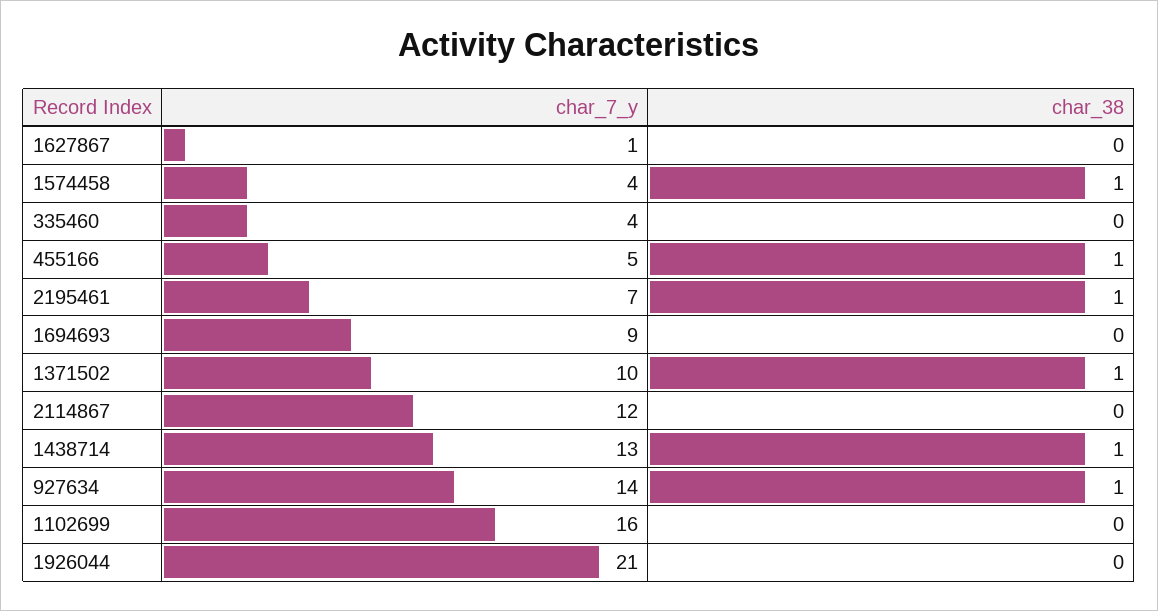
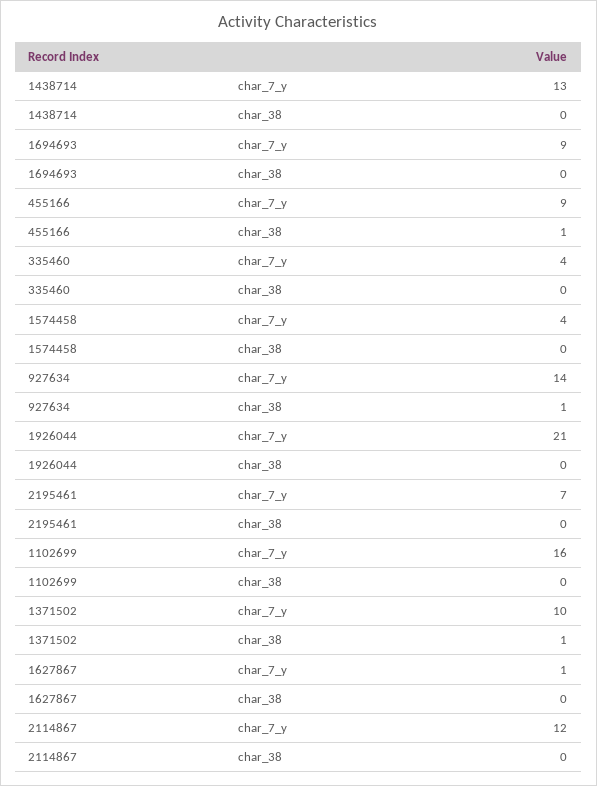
  {
    "char_7_y": {
      "1627867": 1,
      "1574458": 4,
      "335460": 4,
-     "455166": 5,
+     "455166": 9,
      "2195461": 7,
      "1694693": 9,
      "1371502": 10,
      "2114867": 12,
      "1438714": 13,
      "927634": 14,
      "1102699": 16,
      "1926044": 21
    },
    "char_38": {
      "1627867": 0,
-     "1574458": 1,
+     "1574458": 0,
      "335460": 0,
      "455166": 1,
-     "2195461": 1,
+     "2195461": 0,
      "1694693": 0,
      "1371502": 1,
      "2114867": 0,
-     "1438714": 1,
+     "1438714": 0,
      "927634": 1,
      "1102699": 0,
      "1926044": 0
    }
  }

